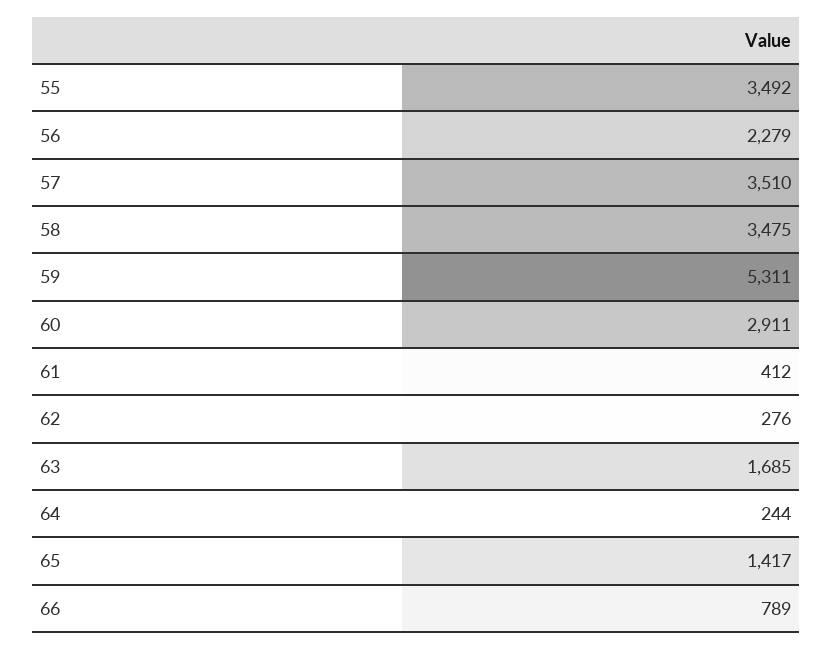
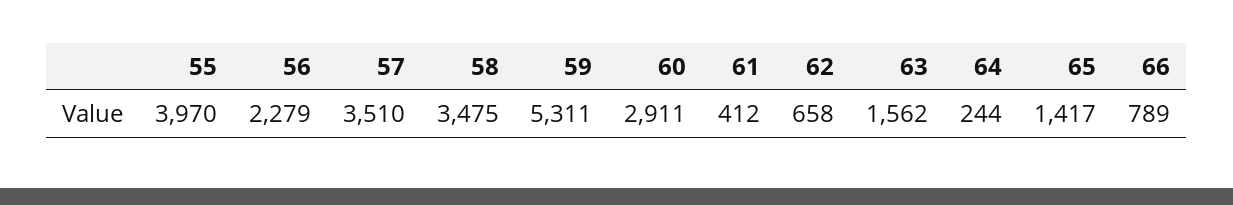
  {
-   "55": 3492,
+   "55": 3970,
    "56": 2279,
    "57": 3510,
    "58": 3475,
    "59": 5311,
    "60": 2911,
    "61": 412,
-   "62": 276,
+   "62": 658,
-   "63": 1685,
+   "63": 1562,
    "64": 244,
    "65": 1417,
    "66": 789
  }

